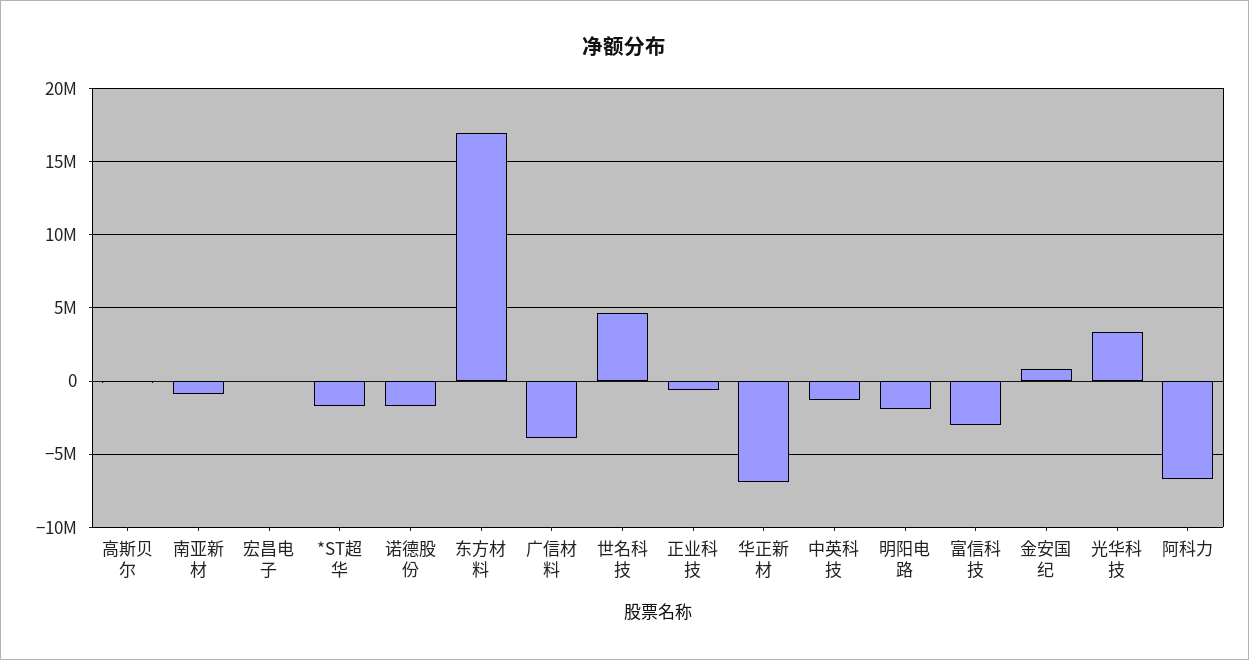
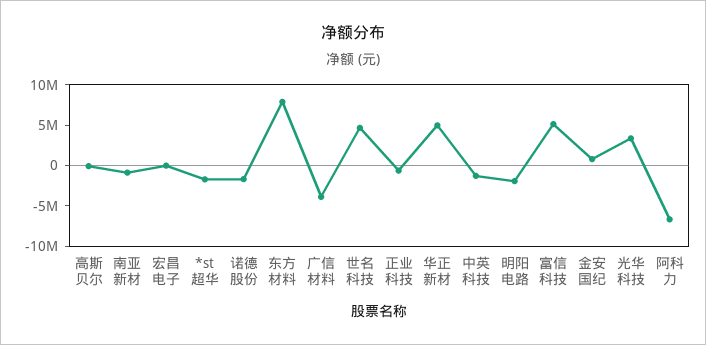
  {
    "高斯贝尔": 0,
    "南亚新材": -1000000,
    "宏昌电子": 0,
    "*ST超华": -1500000,
    "诺德股份": -1500000,
-   "东方材料": 17000000,
+   "东方材料": 8000000,
    "广信材料": -4000000,
    "世名科技": 4500000,
    "正业科技": -500000,
-   "华正新材": -7000000,
+   "华正新材": 5000000,
    "中英科技": -1500000,
    "明阳电路": -2000000,
-   "富信科技": -3000000,
+   "富信科技": 5000000,
    "金安国纪": 1000000,
    "光华科技": 3500000,
    "阿科力": -6500000
  }

